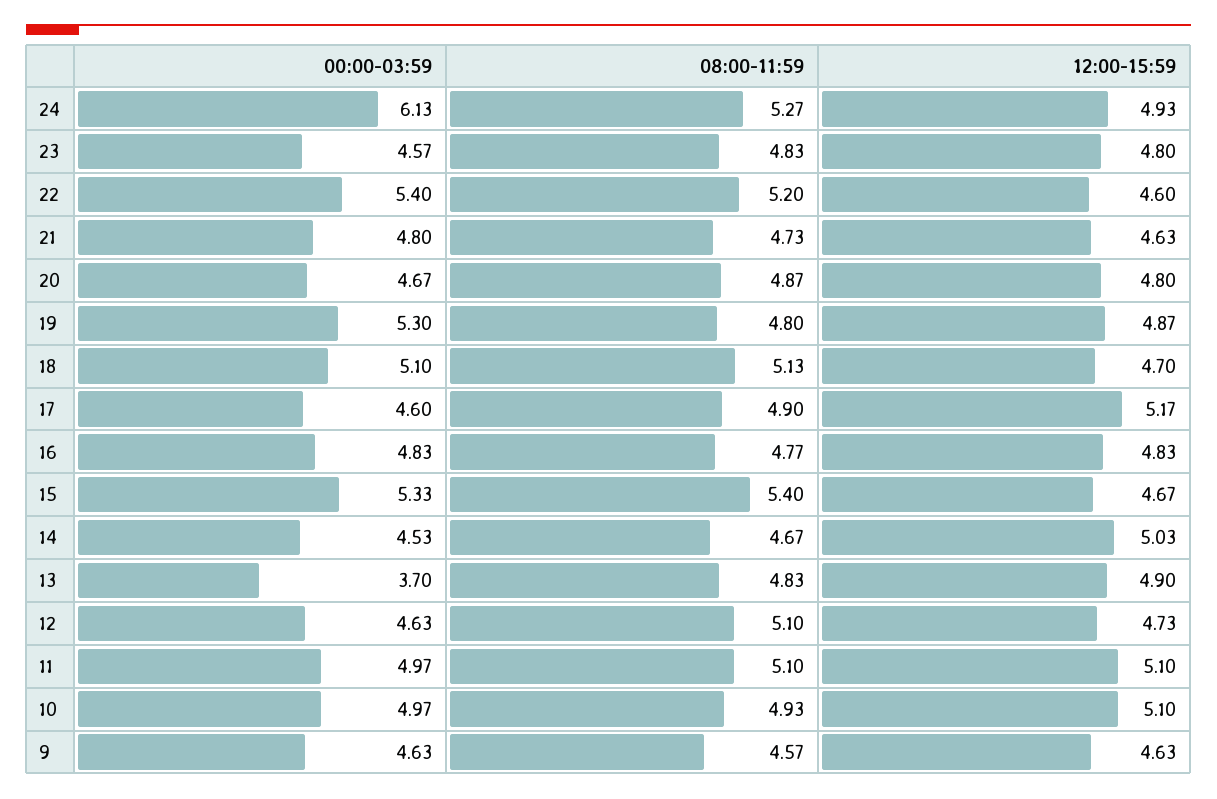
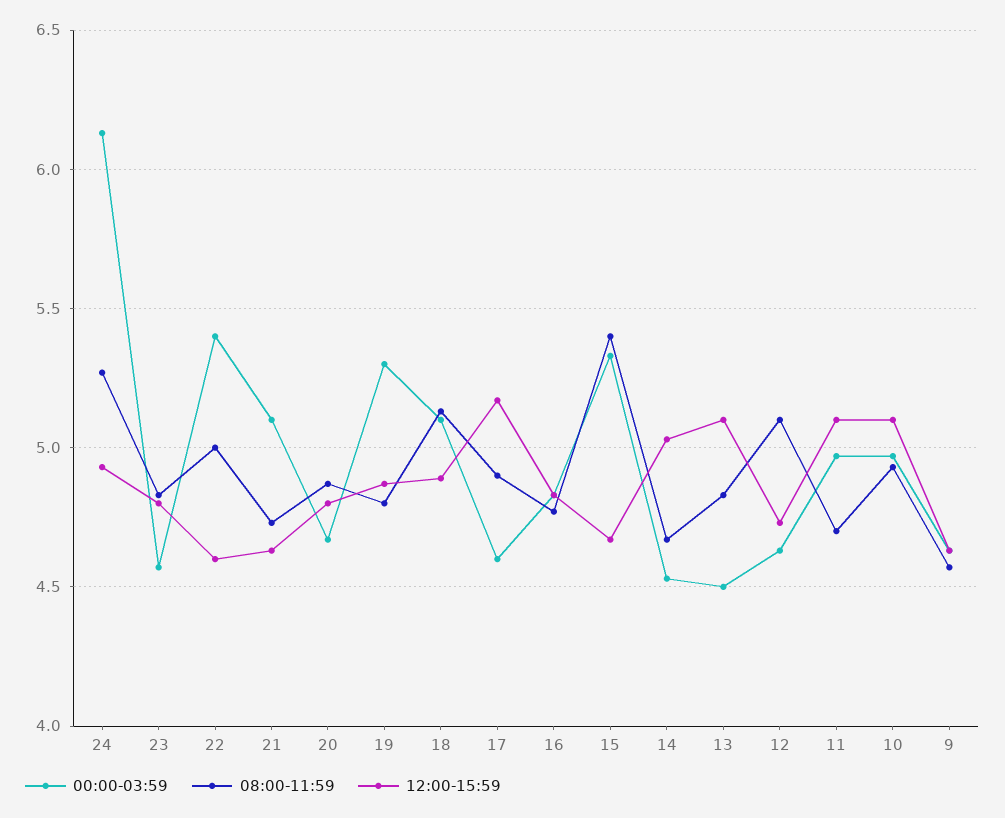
  {
    "00:00-03:59": {
      "24": 6.13,
      "23": 4.57,
      "22": 5.4,
-     "21": 4.8,
+     "21": 5.1,
      "20": 4.67,
      "19": 5.3,
      "18": 5.1,
      "17": 4.6,
      "16": 4.83,
      "15": 5.33,
      "14": 4.53,
-     "13": 3.7,
+     "13": 4.5,
      "12": 4.63,
      "11": 4.97,
      "10": 4.97,
      "9": 4.63
    },
    "08:00-11:59": {
      "24": 5.27,
      "23": 4.83,
-     "22": 5.2,
+     "22": 5,
      "21": 4.73,
      "20": 4.87,
      "19": 4.8,
      "18": 5.13,
      "17": 4.9,
      "16": 4.77,
      "15": 5.4,
      "14": 4.67,
      "13": 4.83,
      "12": 5.1,
-     "11": 5.1,
+     "11": 4.7,
      "10": 4.93,
      "9": 4.57
    },
    "12:00-15:59": {
      "24": 4.93,
      "23": 4.8,
      "22": 4.6,
      "21": 4.63,
      "20": 4.8,
      "19": 4.87,
-     "18": 4.7,
+     "18": 4.9,
      "17": 5.17,
      "16": 4.83,
      "15": 4.67,
      "14": 5.03,
-     "13": 4.9,
+     "13": 5.1,
      "12": 4.73,
      "11": 5.1,
      "10": 5.1,
      "9": 4.63
    }
  }

